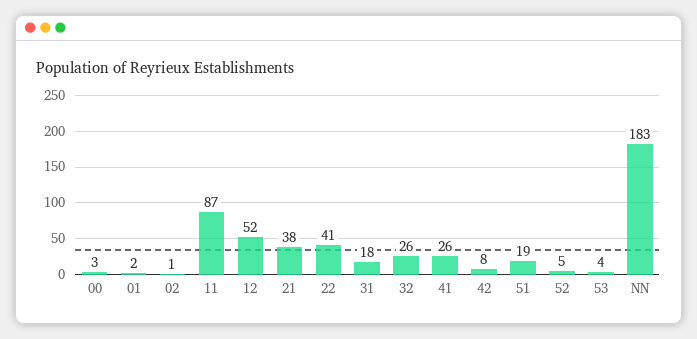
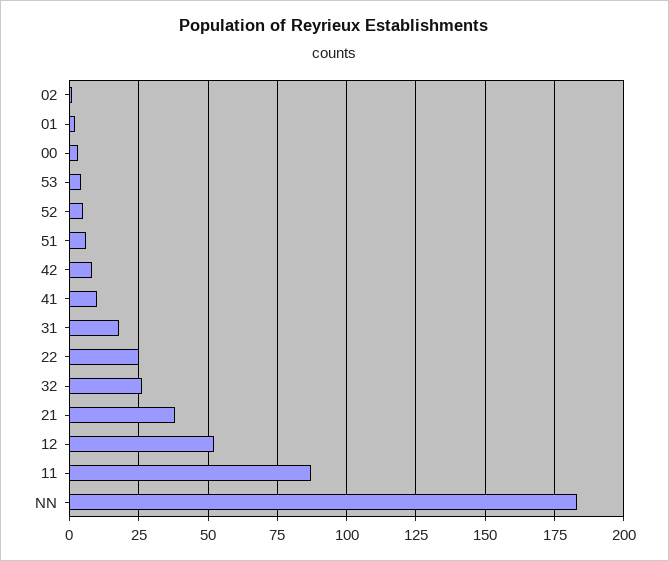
  {
    "00": 3,
    "01": 2,
    "02": 1,
    "11": 87,
    "12": 52,
    "21": 38,
-   "22": 41,
+   "22": 25,
    "31": 18,
    "32": 26,
-   "41": 26,
+   "41": 10,
    "42": 8,
-   "51": 19,
+   "51": 5,
    "52": 5,
    "53": 4,
    "NN": 183
  }

